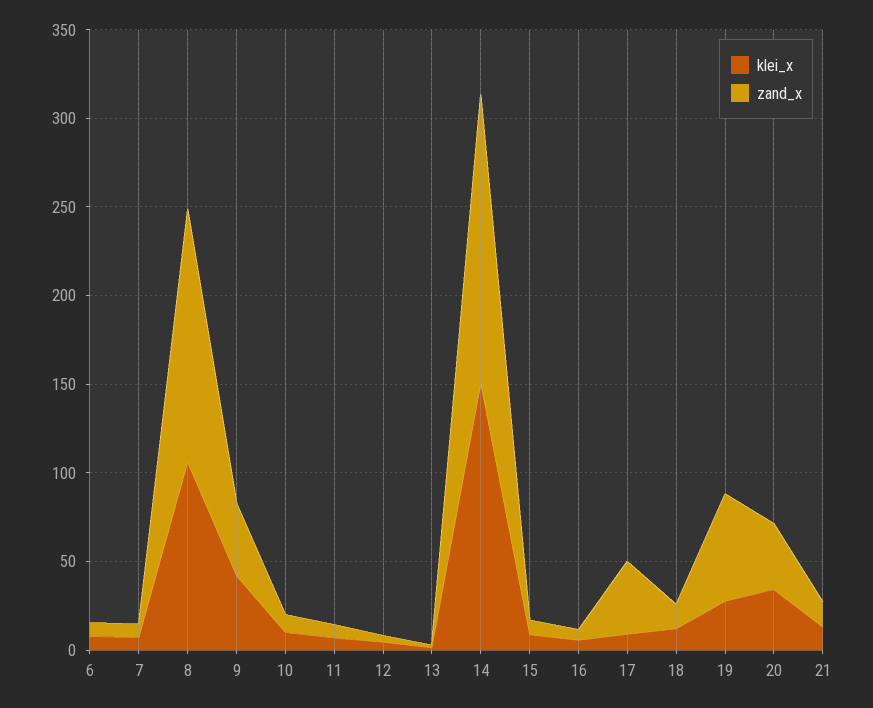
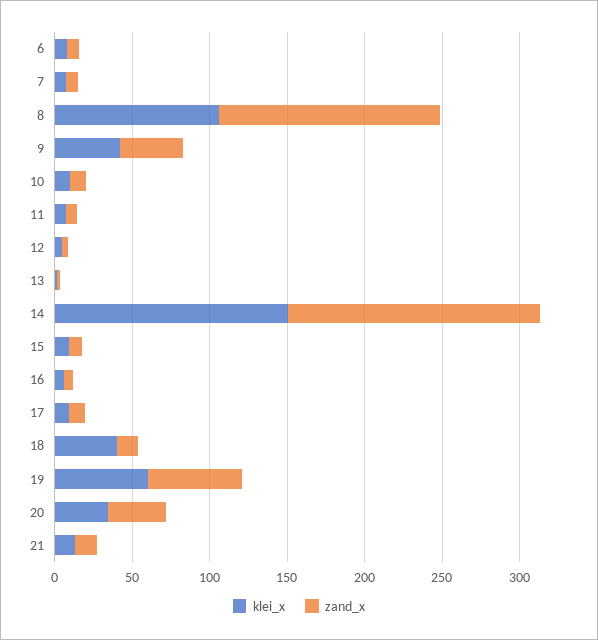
  {
    "klei_x": {
      "6": 10,
      "7": 10,
      "8": 110,
      "9": 40,
      "10": 10,
      "11": 10,
      "12": 0,
      "13": 0,
      "14": 150,
      "15": 10,
      "16": 10,
      "17": 10,
-     "18": 10,
+     "18": 40,
-     "19": 30,
+     "19": 60,
      "20": 30,
      "21": 10
    },
    "zand_x": {
      "6": 10,
      "7": 10,
      "8": 140,
      "9": 40,
      "10": 10,
      "11": 10,
      "12": 0,
      "13": 0,
      "14": 160,
      "15": 10,
      "16": 10,
-     "17": 40,
+     "17": 10,
      "18": 10,
      "19": 60,
      "20": 40,
      "21": 10
    }
  }

